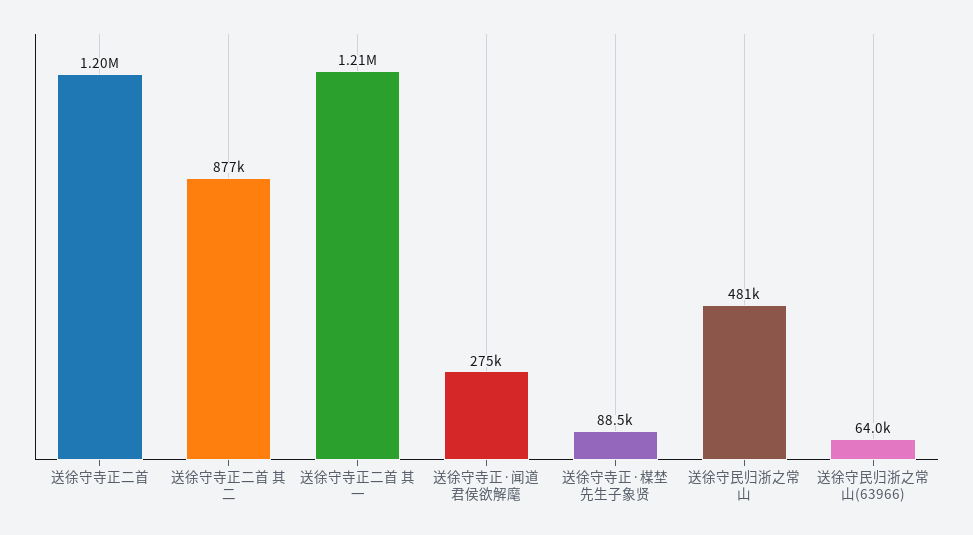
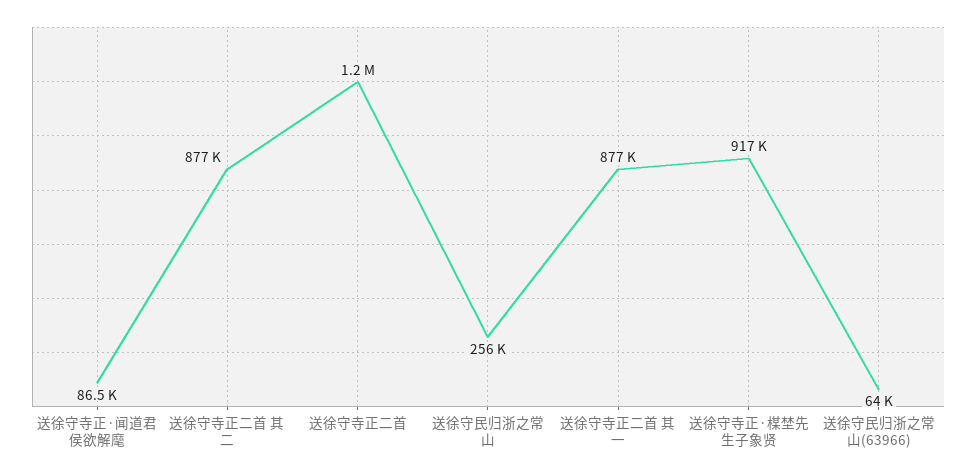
  {
    "送徐守寺正二首": 1200000,
    "送徐守寺正二首 其二": 877000,
-   "送徐守寺正二首 其一": 1210000,
+   "送徐守寺正二首 其一": 877000,
-   "送徐守寺正·闻道君侯欲解麾": 275000,
+   "送徐守寺正·闻道君侯欲解麾": 86500,
-   "送徐守寺正·楳埜先生子象贤": 88500,
+   "送徐守寺正·楳埜先生子象贤": 917000,
-   "送徐守民归浙之常山": 481000,
+   "送徐守民归浙之常山": 256000,
    "送徐守民归浙之常山(63966)": 64000
  }

